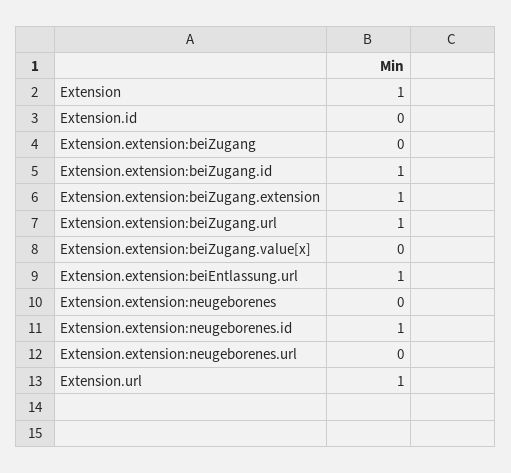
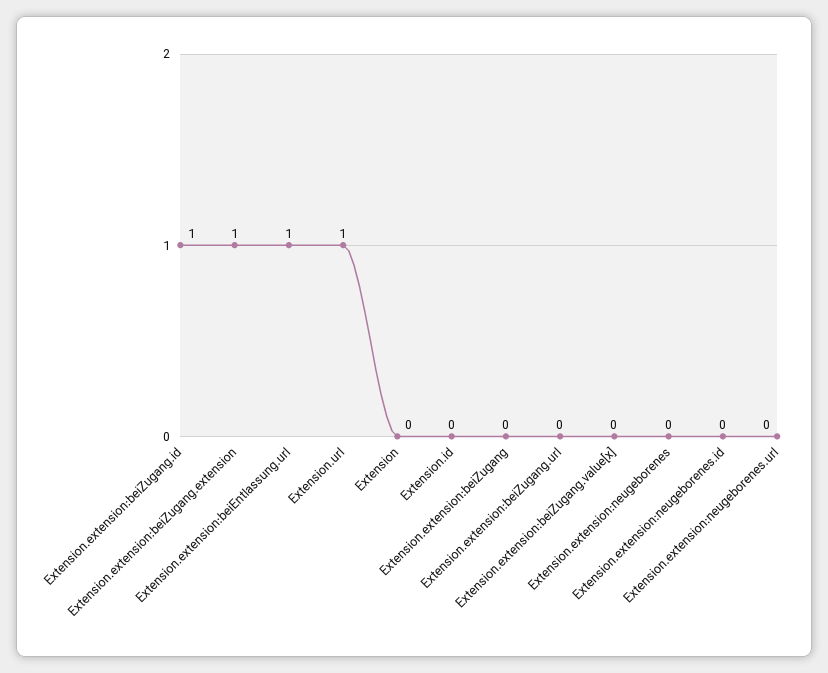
  {
-   "Extension": 1,
+   "Extension": 0,
    "Extension.id": 0,
    "Extension.extension:beiZugang": 0,
    "Extension.extension:beiZugang.id": 1,
    "Extension.extension:beiZugang.extension": 1,
-   "Extension.extension:beiZugang.url": 1,
+   "Extension.extension:beiZugang.url": 0,
    "Extension.extension:beiZugang.value[x]": 0,
    "Extension.extension:beiEntlassung.url": 1,
    "Extension.extension:neugeborenes": 0,
-   "Extension.extension:neugeborenes.id": 1,
+   "Extension.extension:neugeborenes.id": 0,
    "Extension.extension:neugeborenes.url": 0,
    "Extension.url": 1
  }

